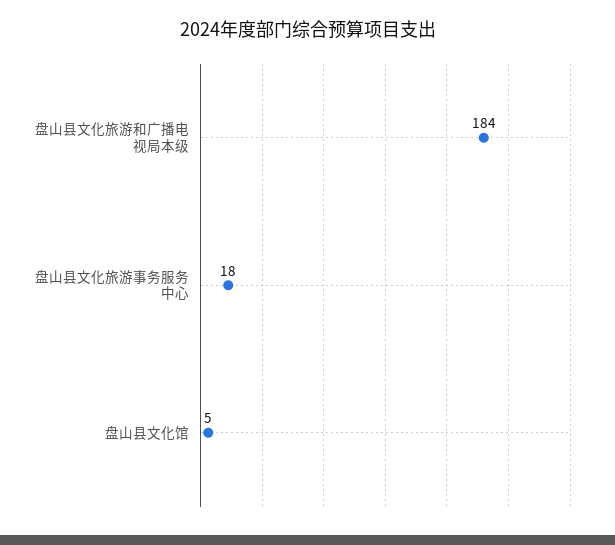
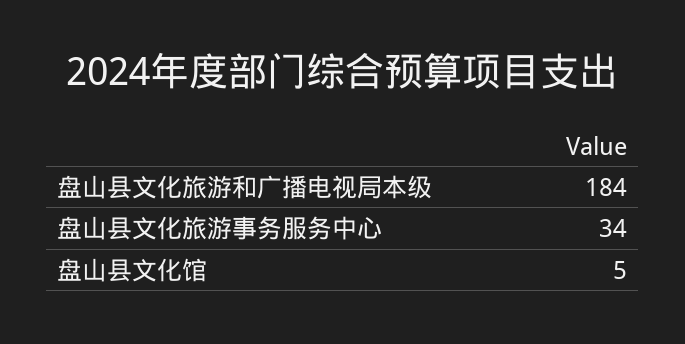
  {
    "盘山县文化旅游和广播电视局本级": 184,
-   "盘山县文化旅游事务服务中心": 18,
+   "盘山县文化旅游事务服务中心": 34,
    "盘山县文化馆": 5
  }

